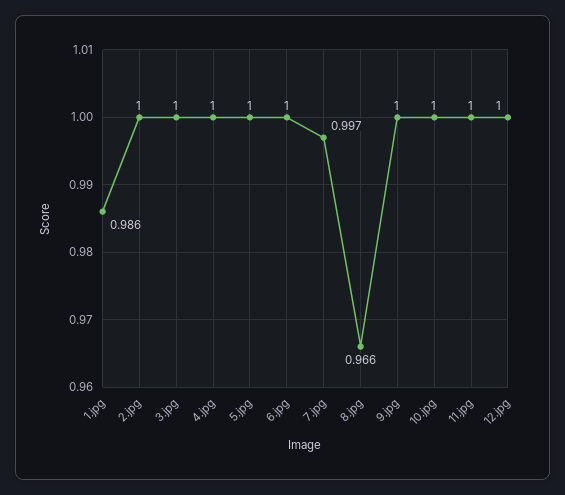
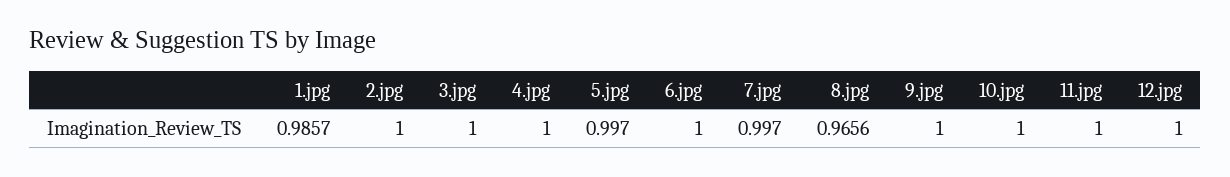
  {
    "1.jpg": 0.9857,
    "2.jpg": 1,
    "3.jpg": 1,
    "4.jpg": 1,
-   "5.jpg": 1,
+   "5.jpg": 0.997,
    "6.jpg": 1,
    "7.jpg": 0.997,
    "8.jpg": 0.9656,
    "9.jpg": 1,
    "10.jpg": 1,
    "11.jpg": 1,
    "12.jpg": 1
  }

